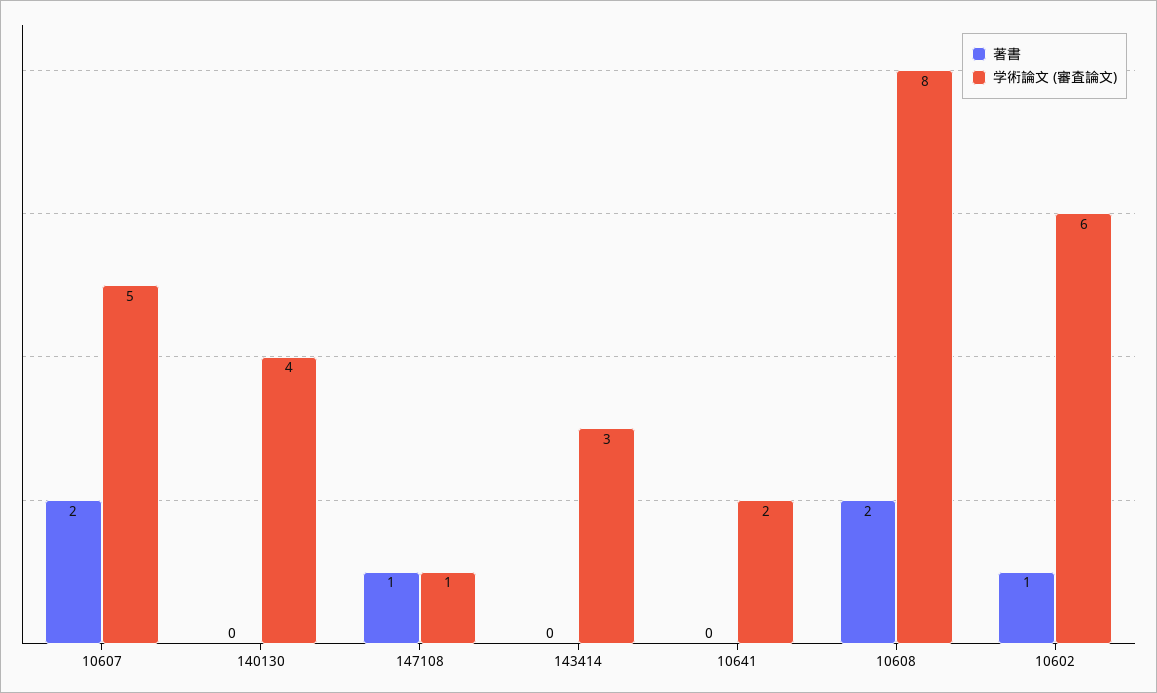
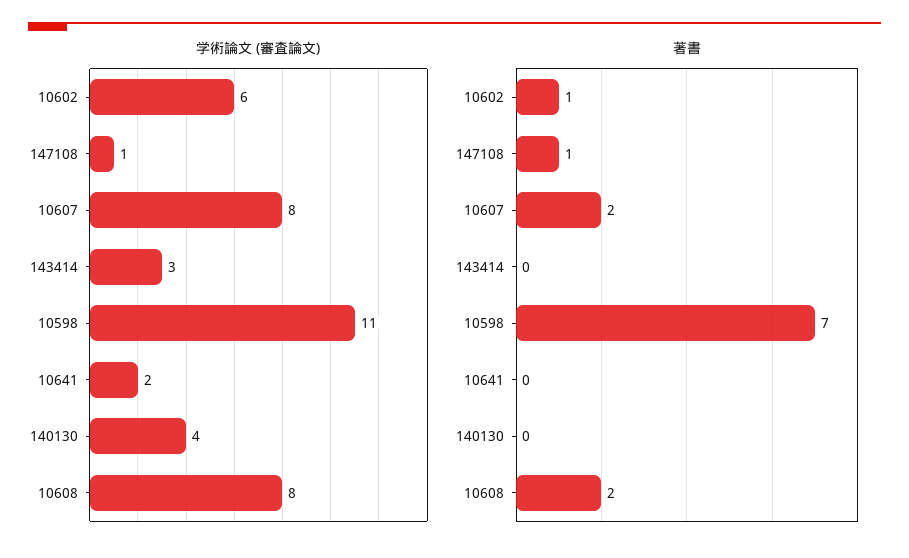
  {
    "著書": {
      "10607": 2,
      "140130": 0,
      "147108": 1,
      "143414": 0,
      "10641": 0,
      "10608": 2,
-     "10602": 1
+     "10602": 1,
+     "10598": 7
    },
    "学術論文 (審査論文)": {
-     "10607": 5,
+     "10607": 8,
      "140130": 4,
      "147108": 1,
      "143414": 3,
      "10641": 2,
      "10608": 8,
-     "10602": 6
+     "10602": 6,
+     "10598": 11
    }
  }

